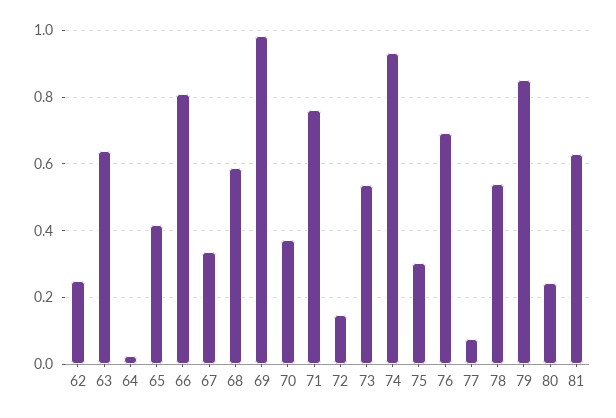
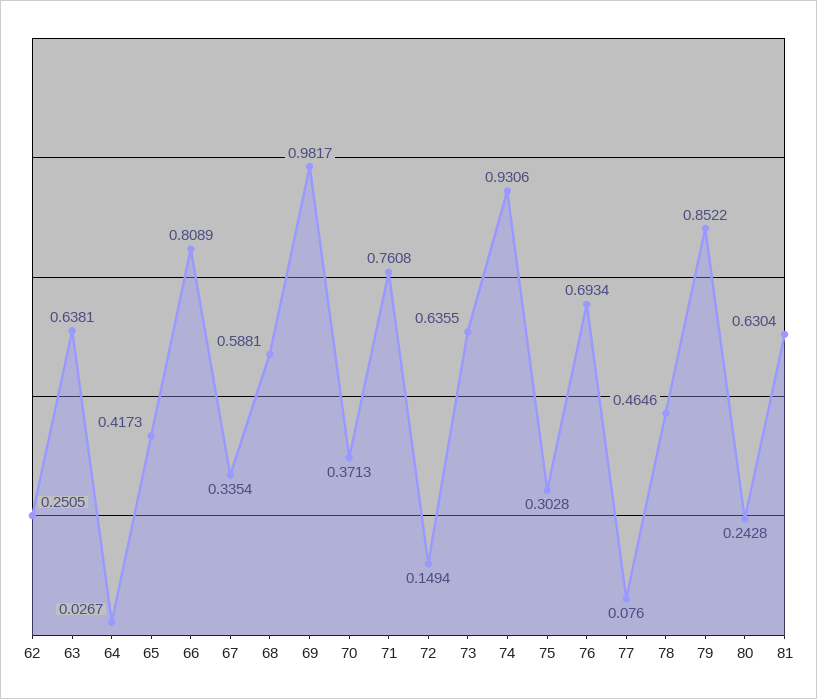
  {
    "62": 0.2505,
    "63": 0.6381,
    "64": 0.0267,
    "65": 0.4173,
    "66": 0.8089,
    "67": 0.3354,
    "68": 0.5881,
    "69": 0.9817,
    "70": 0.3713,
    "71": 0.7608,
    "72": 0.1494,
-   "73": 0.54,
+   "73": 0.6355,
    "74": 0.9306,
    "75": 0.3028,
    "76": 0.6934,
    "77": 0.076,
-   "78": 0.54,
+   "78": 0.4646,
    "79": 0.8522,
    "80": 0.2428,
    "81": 0.6304
  }

